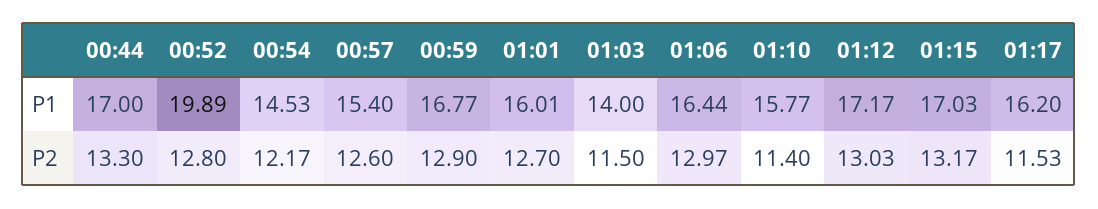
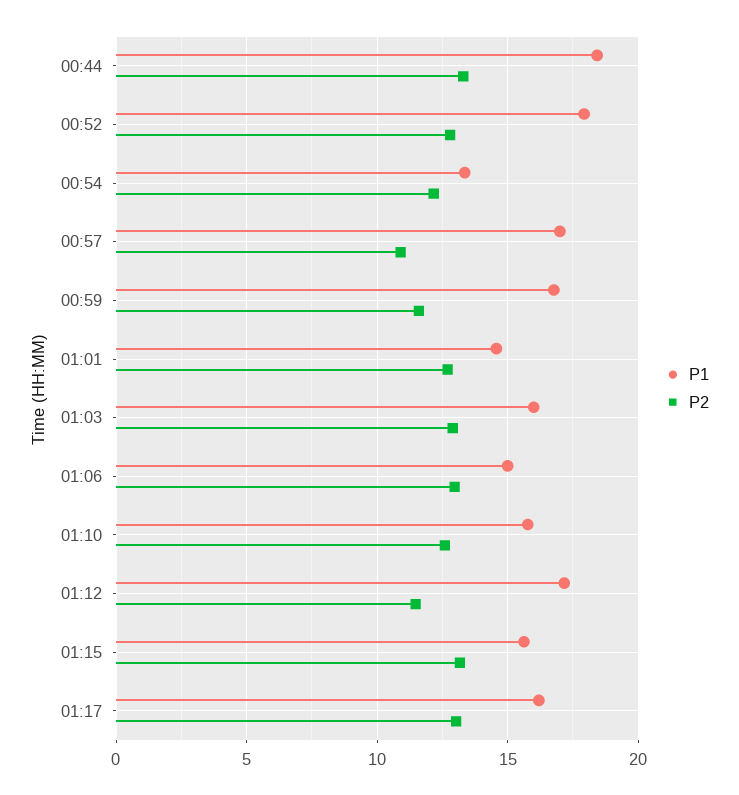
  {
    "P1": {
-     "00:44": 17,
+     "00:44": 18.5,
-     "00:52": 19.89,
+     "00:52": 18,
-     "00:54": 14.53,
+     "00:54": 13.5,
-     "00:57": 15.4,
+     "00:57": 17,
      "00:59": 16.77,
-     "01:01": 16.01,
+     "01:01": 14.5,
-     "01:03": 14,
+     "01:03": 16,
-     "01:06": 16.44,
+     "01:06": 15,
      "01:10": 15.77,
      "01:12": 17.17,
-     "01:15": 17.03,
+     "01:15": 15.5,
      "01:17": 16.2
    },
    "P2": {
      "00:44": 13.3,
      "00:52": 12.8,
      "00:54": 12.17,
-     "00:57": 12.6,
+     "00:57": 11,
-     "00:59": 12.9,
+     "00:59": 11.5,
      "01:01": 12.7,
-     "01:03": 11.5,
+     "01:03": 13,
      "01:06": 12.97,
-     "01:10": 11.4,
+     "01:10": 12.5,
-     "01:12": 13.03,
+     "01:12": 11.5,
      "01:15": 13.17,
-     "01:17": 11.53
+     "01:17": 13
    }
  }

